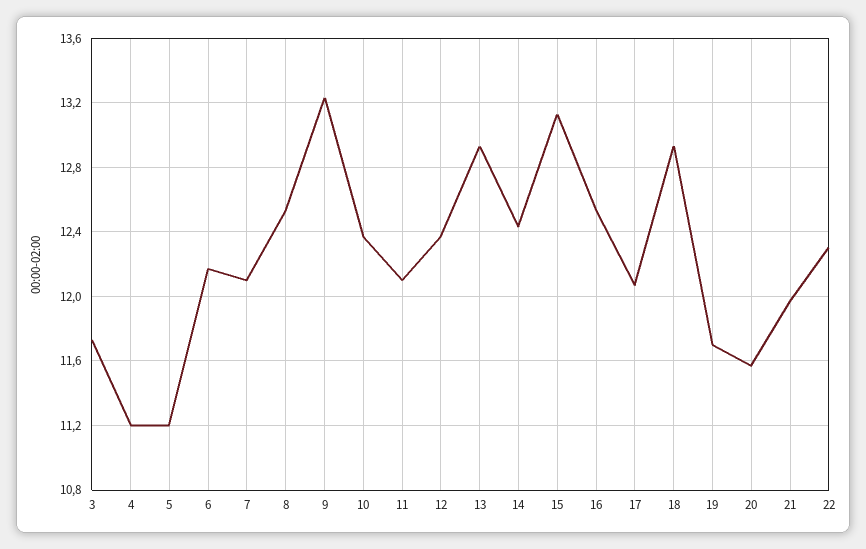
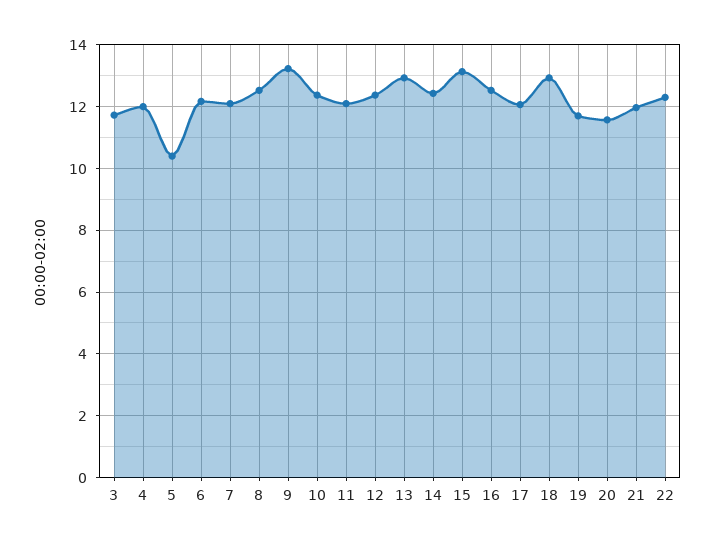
  {
    "3": 11.75,
-   "4": 11.2,
+   "4": 12,
-   "5": 11.2,
+   "5": 10.4,
    "6": 12.15,
    "7": 12.1,
    "8": 12.55,
    "9": 13.25,
    "10": 12.35,
    "11": 12.1,
    "12": 12.35,
    "13": 12.95,
    "14": 12.45,
    "15": 13.15,
    "16": 12.55,
    "17": 12.05,
    "18": 12.95,
    "19": 11.7,
    "20": 11.55,
    "21": 11.95,
    "22": 12.3
  }

